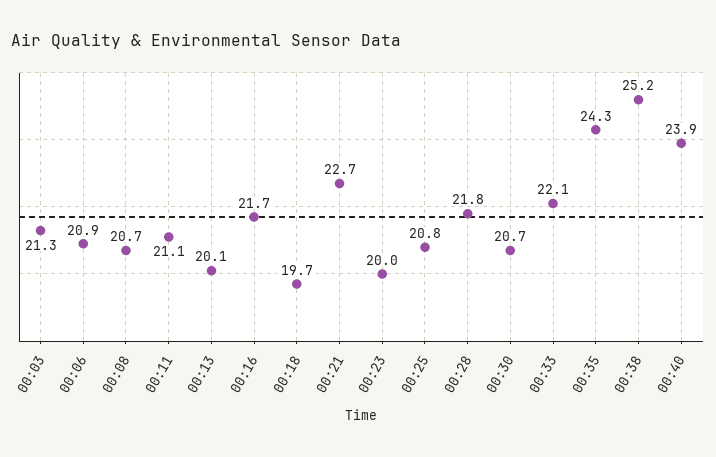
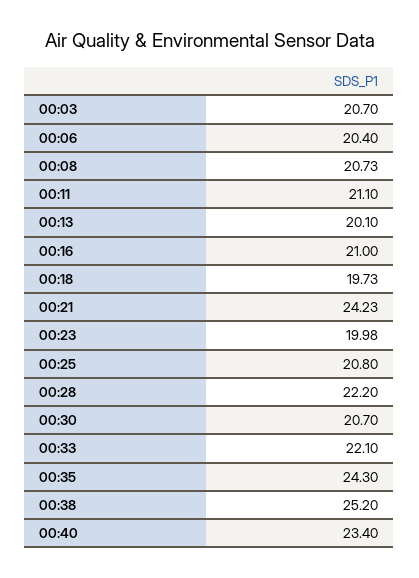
  {
-   "00:03": 21.3,
+   "00:03": 20.7,
-   "00:06": 20.9,
+   "00:06": 20.4,
    "00:08": 20.73,
    "00:11": 21.1,
    "00:13": 20.1,
-   "00:16": 21.7,
+   "00:16": 21,
    "00:18": 19.73,
-   "00:21": 22.7,
+   "00:21": 24.23,
    "00:23": 19.98,
    "00:25": 20.8,
-   "00:28": 21.8,
+   "00:28": 22.2,
    "00:30": 20.7,
    "00:33": 22.1,
    "00:35": 24.3,
    "00:38": 25.2,
-   "00:40": 23.9
+   "00:40": 23.4
  }

